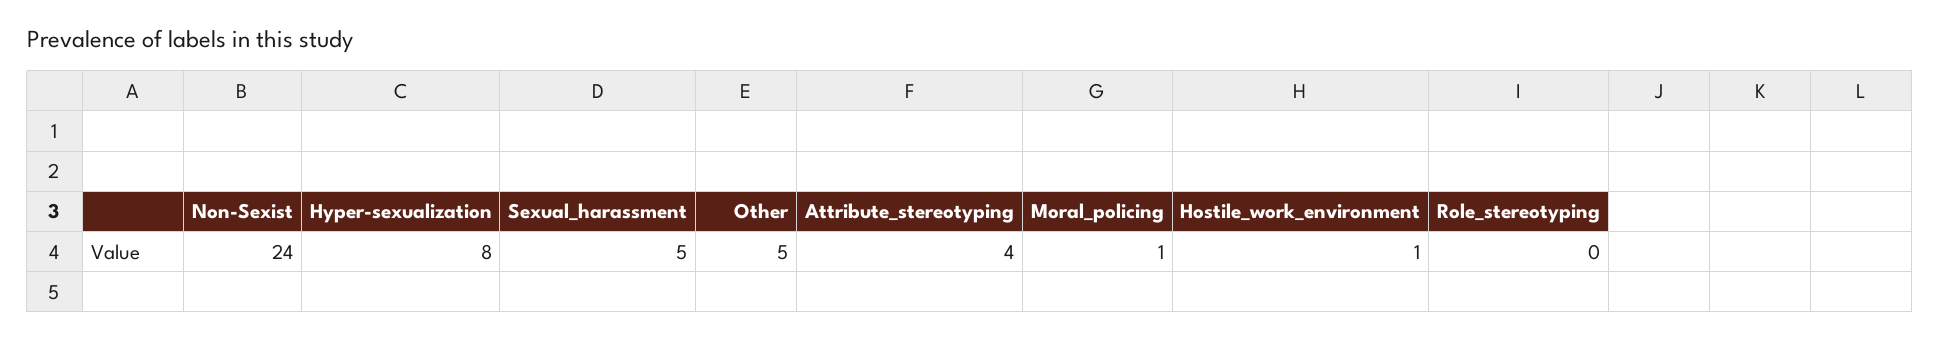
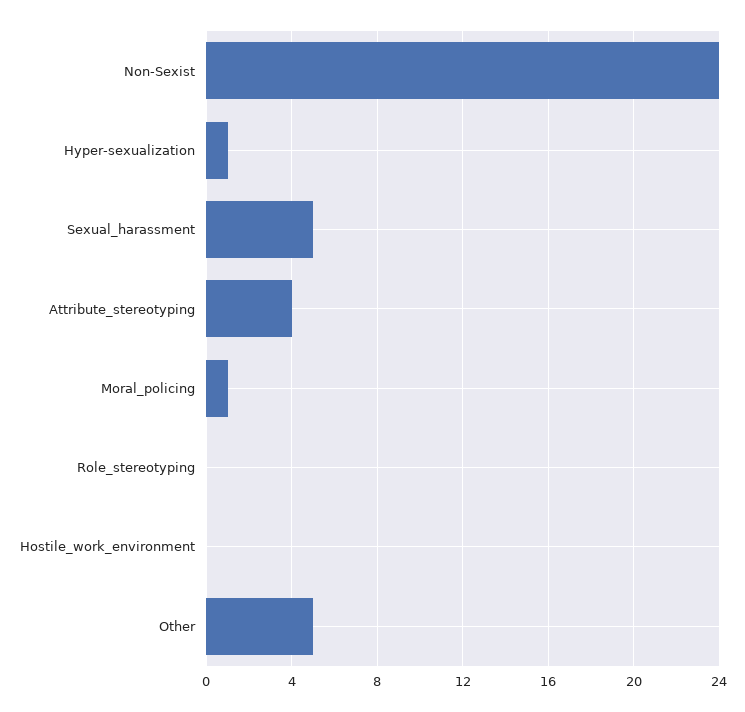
  {
    "Non-Sexist": 24,
-   "Hyper-sexualization": 8,
+   "Hyper-sexualization": 1,
    "Sexual_harassment": 5,
    "Other": 5,
    "Attribute_stereotyping": 4,
    "Moral_policing": 1,
-   "Hostile_work_environment": 1,
+   "Hostile_work_environment": 0,
    "Role_stereotyping": 0
  }

